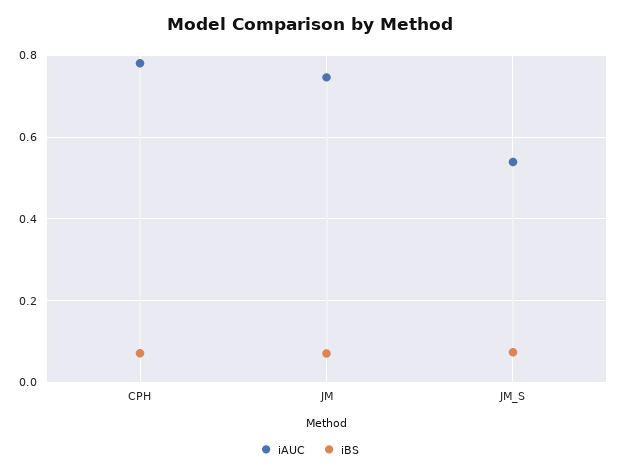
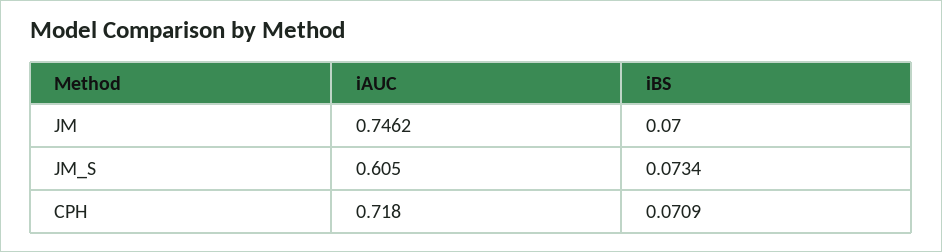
  {
    "iAUC": {
-     "CPH": 0.78,
+     "CPH": 0.718,
      "JM": 0.7462,
-     "JM_S": 0.54
+     "JM_S": 0.605
    },
    "iBS": {
      "CPH": 0.0709,
      "JM": 0.07,
      "JM_S": 0.0734
    }
  }

